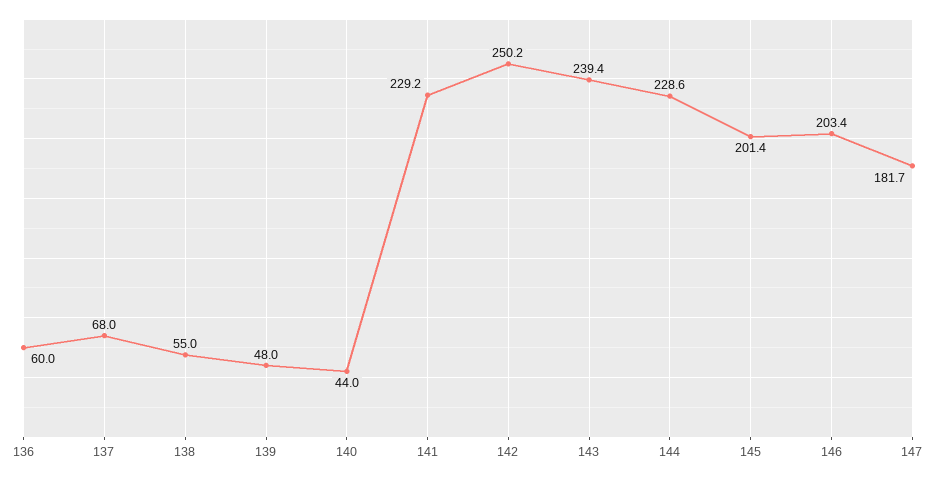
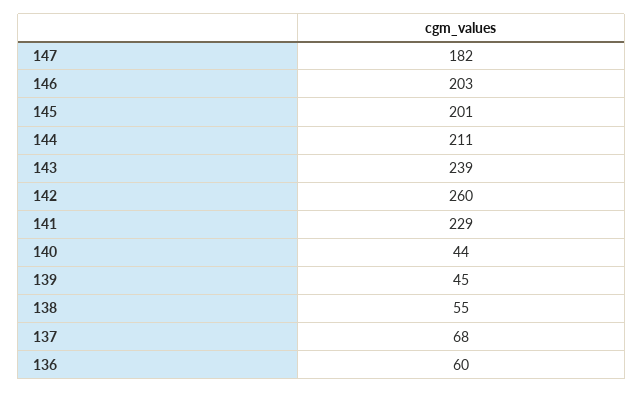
  {
    "136": 60,
    "137": 68,
    "138": 55,
-   "139": 48,
+   "139": 45,
    "140": 44,
    "141": 229.2,
-   "142": 250.2,
+   "142": 260,
    "143": 239.4,
-   "144": 228.6,
+   "144": 211,
    "145": 201.4,
    "146": 203.4,
    "147": 181.7
  }

